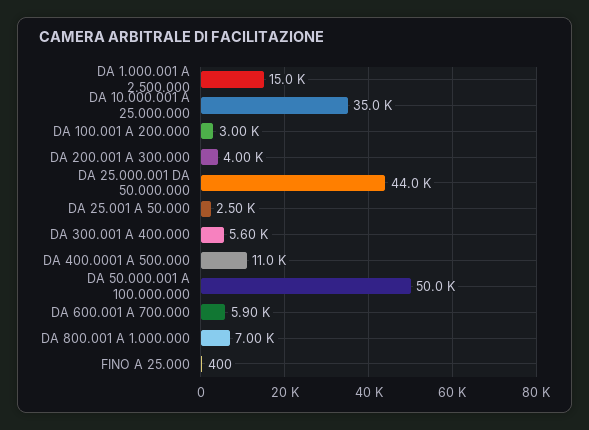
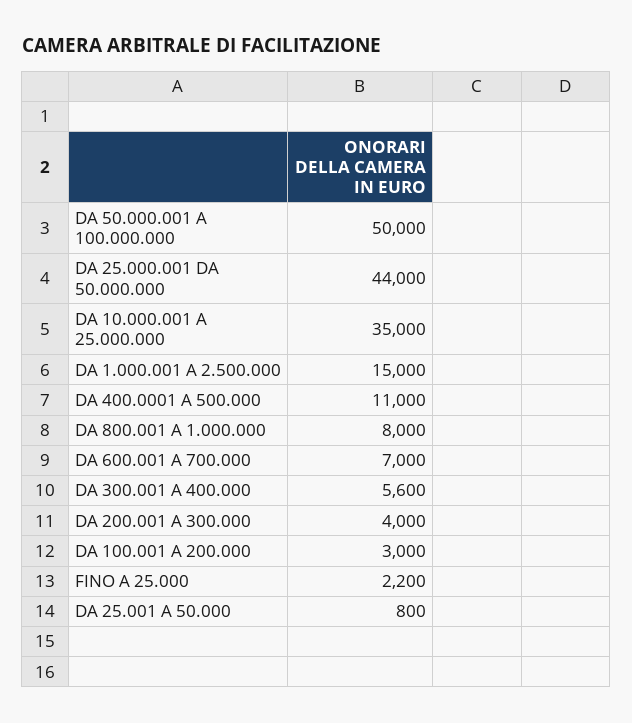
  {
    "DA 1.000.001 A 2.500.000": 15000,
    "DA 10.000.001 A 25.000.000": 35000,
    "DA 100.001 A 200.000": 3000,
    "DA 200.001 A 300.000": 4000,
    "DA 25.000.001 DA 50.000.000": 44000,
-   "DA 25.001 A 50.000": 2500,
+   "DA 25.001 A 50.000": 800,
    "DA 300.001 A 400.000": 5600,
    "DA 400.0001 A 500.000": 11000,
    "DA 50.000.001 A 100.000.000": 50000,
-   "DA 600.001 A 700.000": 5900,
+   "DA 600.001 A 700.000": 7000,
-   "DA 800.001 A 1.000.000": 7000,
+   "DA 800.001 A 1.000.000": 8000,
-   "FINO A 25.000": 400
+   "FINO A 25.000": 2200
  }

